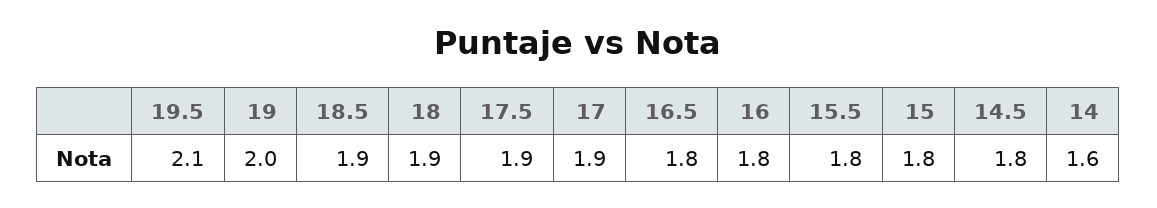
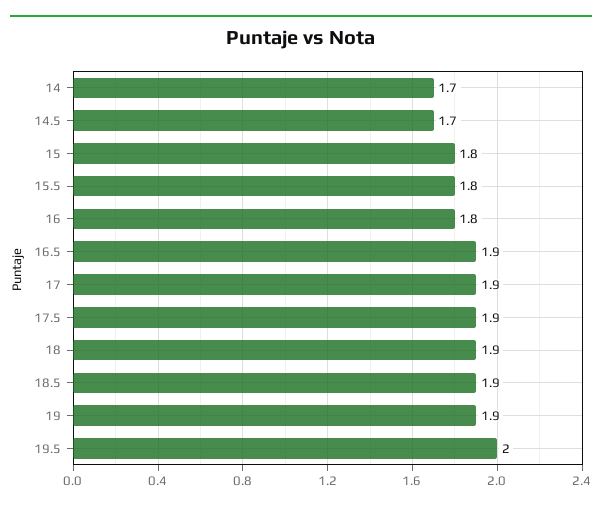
  {
-   "19.5": 2.1,
+   "19.5": 2,
-   "19": 2,
+   "19": 1.9,
    "18.5": 1.9,
    "18": 1.9,
    "17.5": 1.9,
    "17": 1.9,
-   "16.5": 1.8,
+   "16.5": 1.9,
    "16": 1.8,
    "15.5": 1.8,
    "15": 1.8,
-   "14.5": 1.8,
+   "14.5": 1.7,
-   "14": 1.6
+   "14": 1.7
  }

